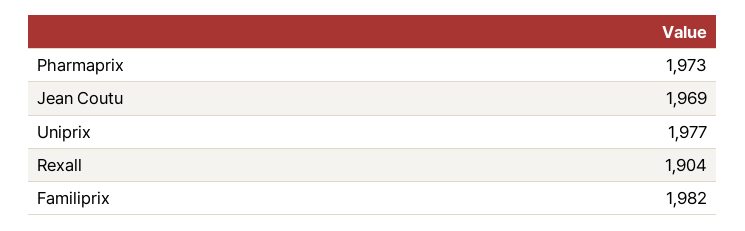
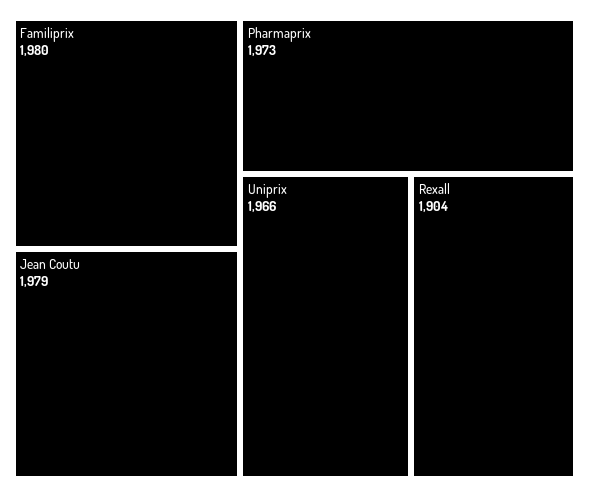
  {
    "Pharmaprix": 1973,
-   "Jean Coutu": 1969,
+   "Jean Coutu": 1979,
-   "Uniprix": 1977,
+   "Uniprix": 1966,
    "Rexall": 1904,
-   "Familiprix": 1982
+   "Familiprix": 1980
  }

